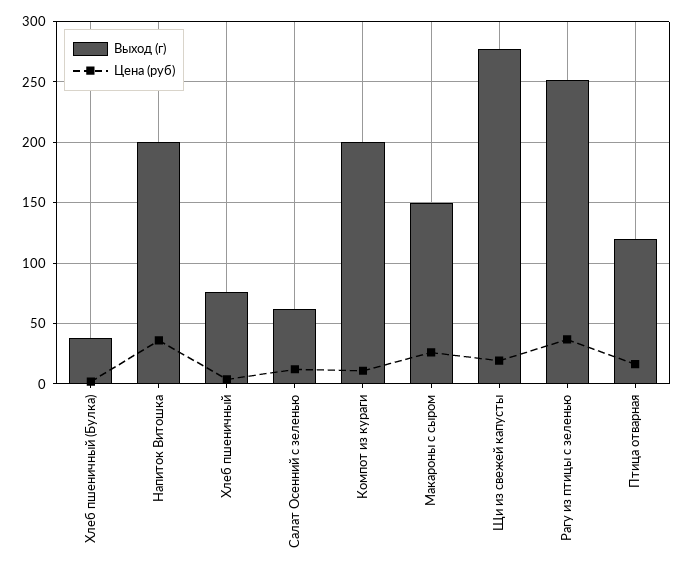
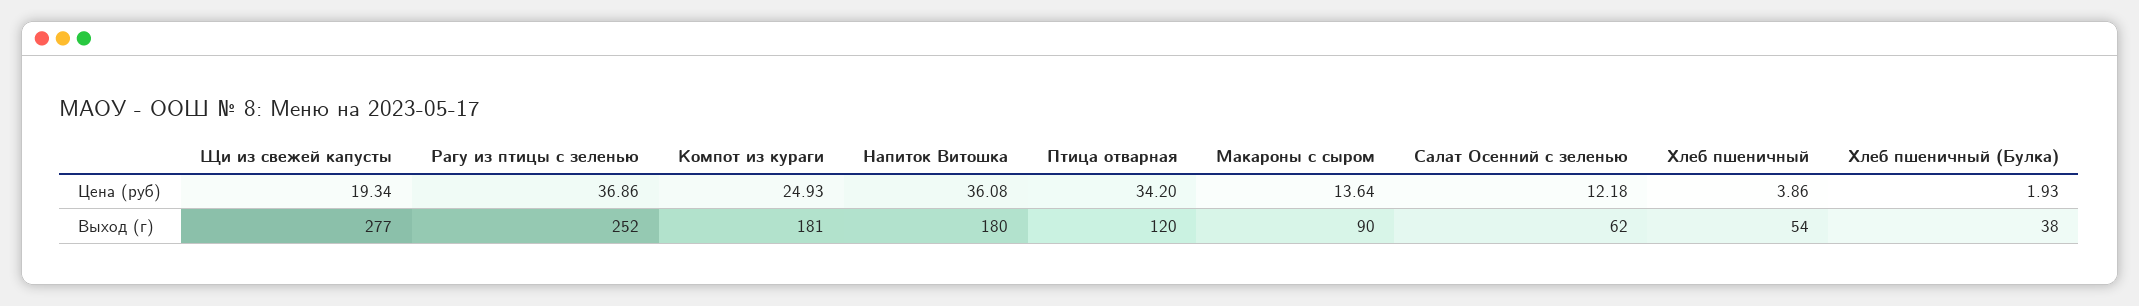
  {
    "Выход (г)": {
      "Хлеб пшеничный (Булка)": 38,
-     "Напиток Витошка": 200,
+     "Напиток Витошка": 180,
-     "Хлеб пшеничный": 75,
+     "Хлеб пшеничный": 54,
      "Салат Осенний с зеленью": 62,
-     "Компот из кураги": 200,
+     "Компот из кураги": 181,
-     "Макароны с сыром": 150,
+     "Макароны с сыром": 90,
      "Щи из свежей капусты": 277,
      "Рагу из птицы с зеленью": 252,
      "Птица отварная": 120
    },
    "Цена (руб)": {
      "Хлеб пшеничный (Булка)": 1.93,
      "Напиток Витошка": 36.08,
      "Хлеб пшеничный": 3.86,
      "Салат Осенний с зеленью": 12.18,
-     "Компот из кураги": 10,
+     "Компот из кураги": 24.93,
-     "Макароны с сыром": 25,
+     "Макароны с сыром": 13.64,
      "Щи из свежей капусты": 19.34,
      "Рагу из птицы с зеленью": 36.86,
-     "Птица отварная": 15
+     "Птица отварная": 34.2
    }
  }

